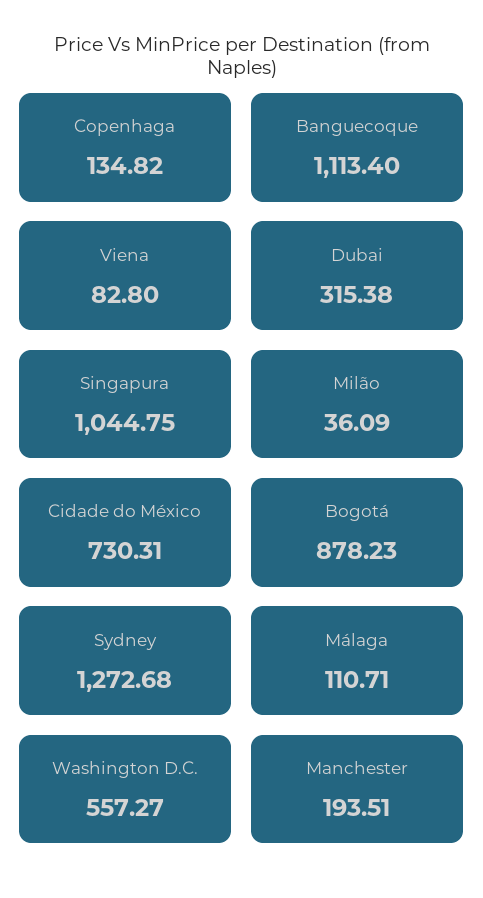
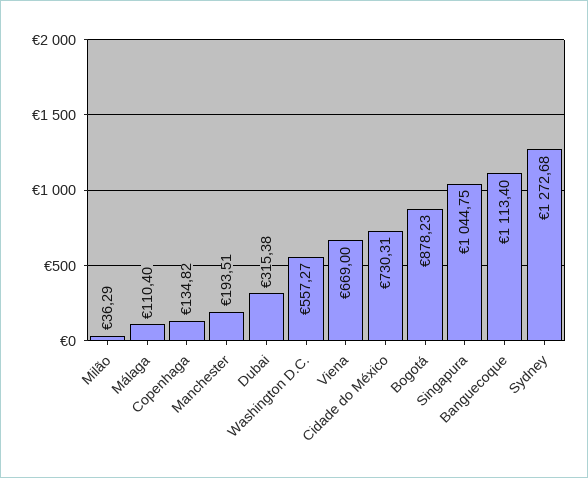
  {
    "Copenhaga": 134.82,
    "Banguecoque": 1113.4,
-   "Viena": 82.8,
+   "Viena": 669,
    "Dubai": 315.38,
    "Singapura": 1044.75,
-   "Milão": 36.09,
+   "Milão": 36.29,
    "Cidade do México": 730.31,
    "Bogotá": 878.23,
    "Sydney": 1272.68,
-   "Málaga": 110.71,
+   "Málaga": 110.4,
    "Washington D.C.": 557.27,
    "Manchester": 193.51
  }

